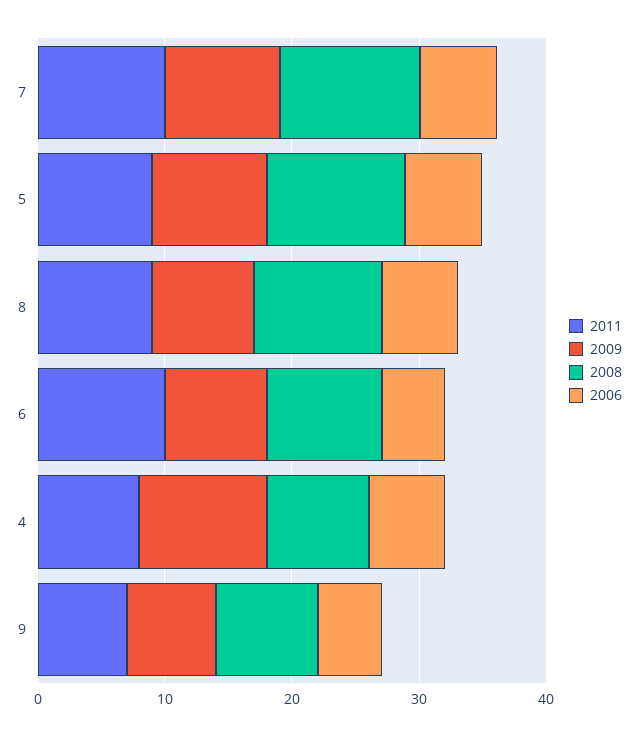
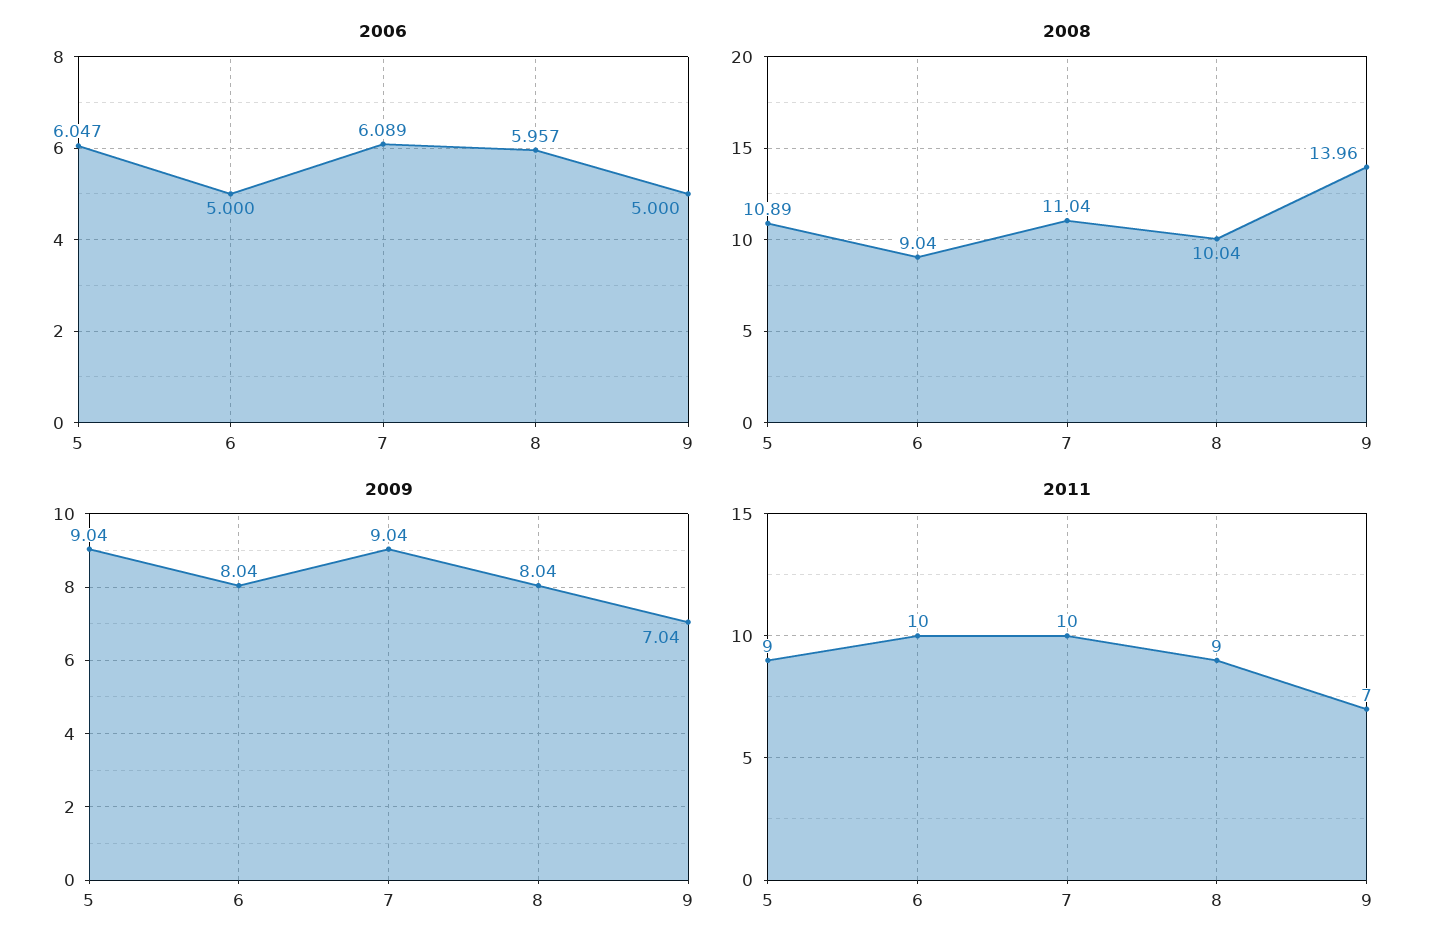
  {
    "2011": {
      "7": 10,
      "5": 9,
      "8": 9,
      "6": 10,
-     "4": 8,
      "9": 7
    },
    "2009": {
      "7": 9.04,
      "5": 9.04,
      "8": 8.04,
      "6": 8.04,
-     "4": 10,
      "9": 7.04
    },
    "2008": {
      "7": 11.04,
      "5": 10.89,
      "8": 10.04,
      "6": 9.04,
-     "4": 8,
-     "9": 8
+     "9": 13.96
    },
    "2006": {
      "7": 6.089,
      "5": 6.047,
      "8": 5.957,
      "6": 5,
-     "4": 6,
      "9": 5
    }
  }

